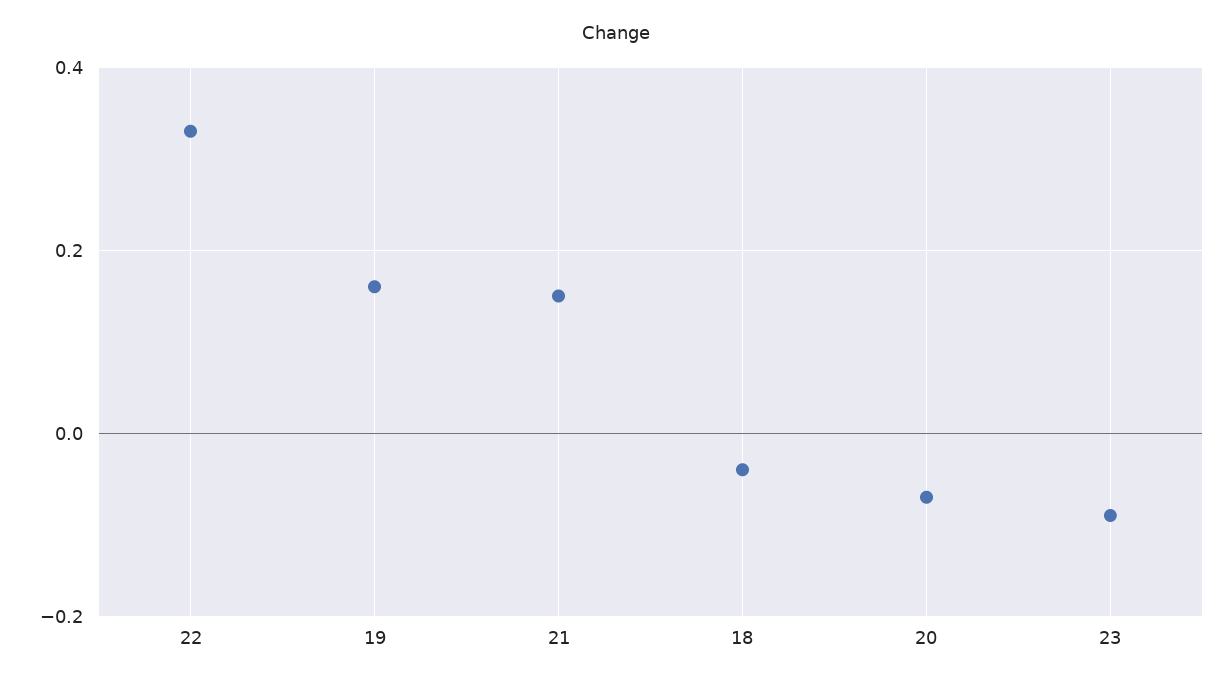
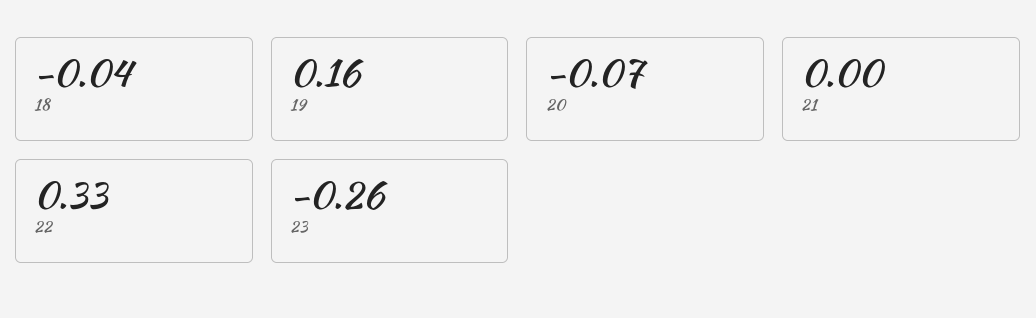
  {
    "22": 0.33,
    "19": 0.16,
-   "21": 0.15,
+   "21": 0,
    "18": -0.04,
    "20": -0.07,
-   "23": -0.1
+   "23": -0.26
  }

